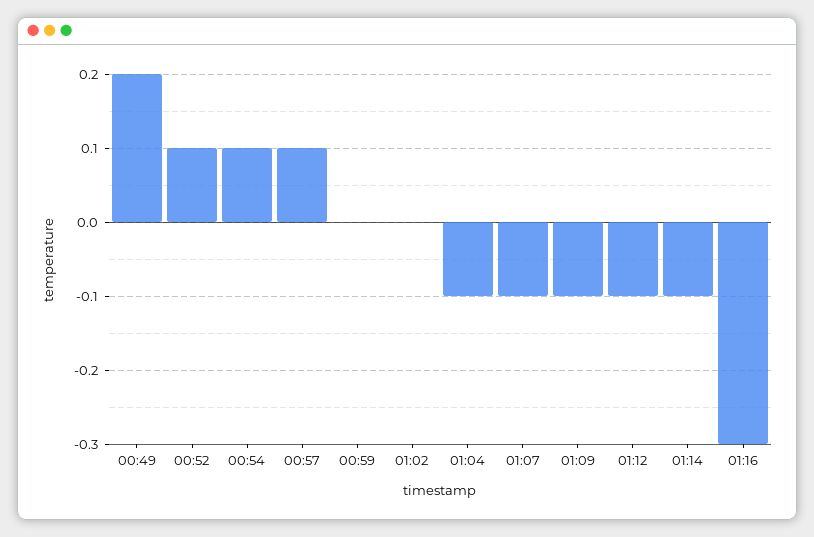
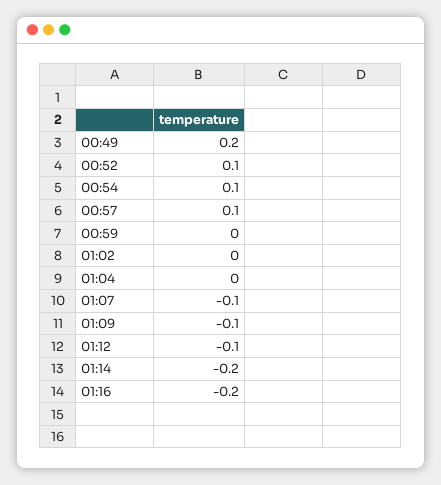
  {
    "00:49": 0.2,
    "00:52": 0.1,
    "00:54": 0.1,
    "00:57": 0.1,
    "00:59": 0,
    "01:02": 0,
-   "01:04": -0.1,
+   "01:04": 0,
    "01:07": -0.1,
    "01:09": -0.1,
    "01:12": -0.1,
-   "01:14": -0.1,
+   "01:14": -0.2,
-   "01:16": -0.3
+   "01:16": -0.2
  }

